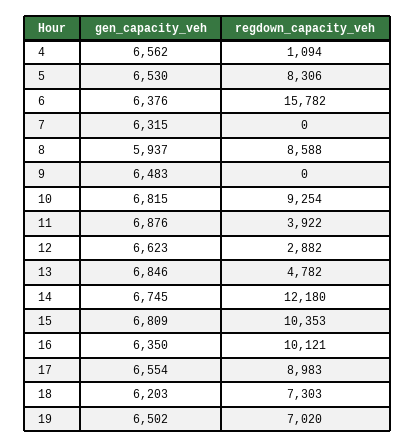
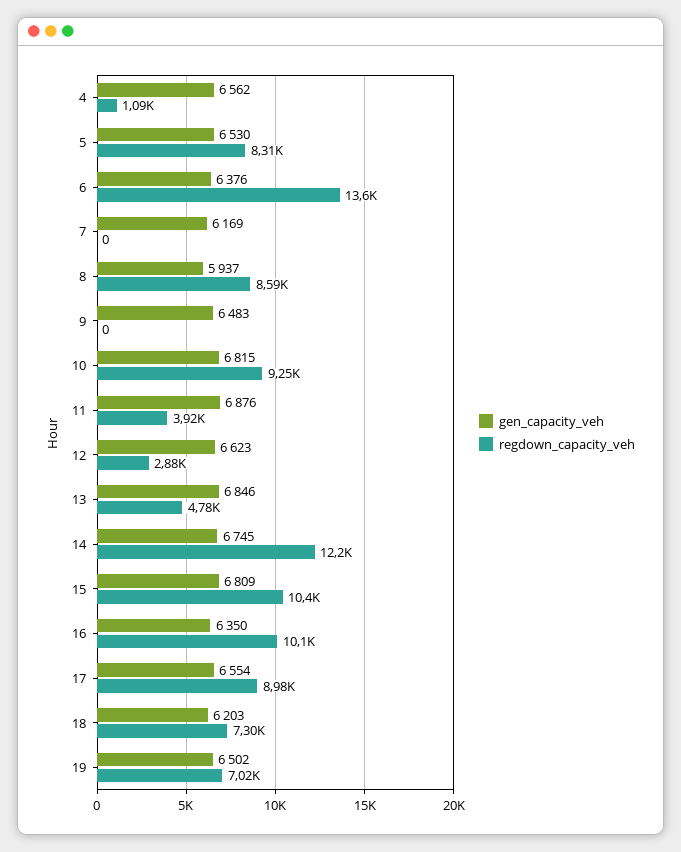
  {
    "gen_capacity_veh": {
      "4": 6562,
      "5": 6530,
      "6": 6376,
-     "7": 6315,
+     "7": 6169,
      "8": 5937,
      "9": 6483,
      "10": 6815,
      "11": 6876,
      "12": 6623,
      "13": 6846,
      "14": 6745,
      "15": 6809,
      "16": 6350,
      "17": 6554,
      "18": 6203,
      "19": 6502
    },
    "regdown_capacity_veh": {
      "4": 1094,
      "5": 8306,
-     "6": 15782,
+     "6": 13600,
      "7": 0,
      "8": 8588,
      "9": 0,
      "10": 9254,
      "11": 3922,
      "12": 2882,
      "13": 4782,
      "14": 12180,
      "15": 10353,
      "16": 10121,
      "17": 8983,
      "18": 7303,
      "19": 7020
    }
  }

